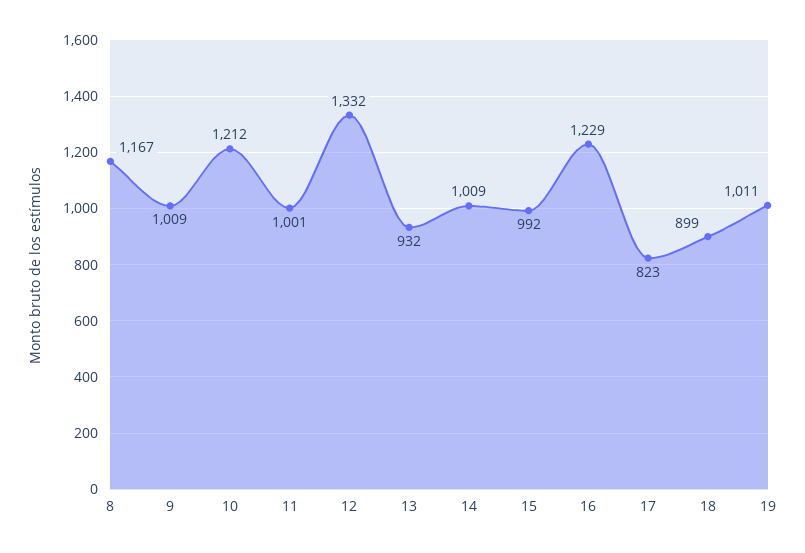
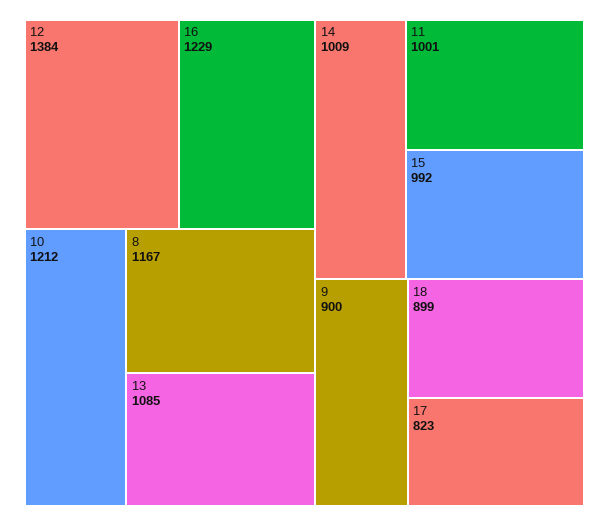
  {
    "8": 1167,
-   "9": 1009,
+   "9": 900,
    "10": 1212,
    "11": 1001,
-   "12": 1332,
+   "12": 1384,
-   "13": 932,
+   "13": 1085,
    "14": 1009,
    "15": 992,
    "16": 1229,
    "17": 823,
-   "18": 899,
+   "18": 899
-   "19": 1011
  }

